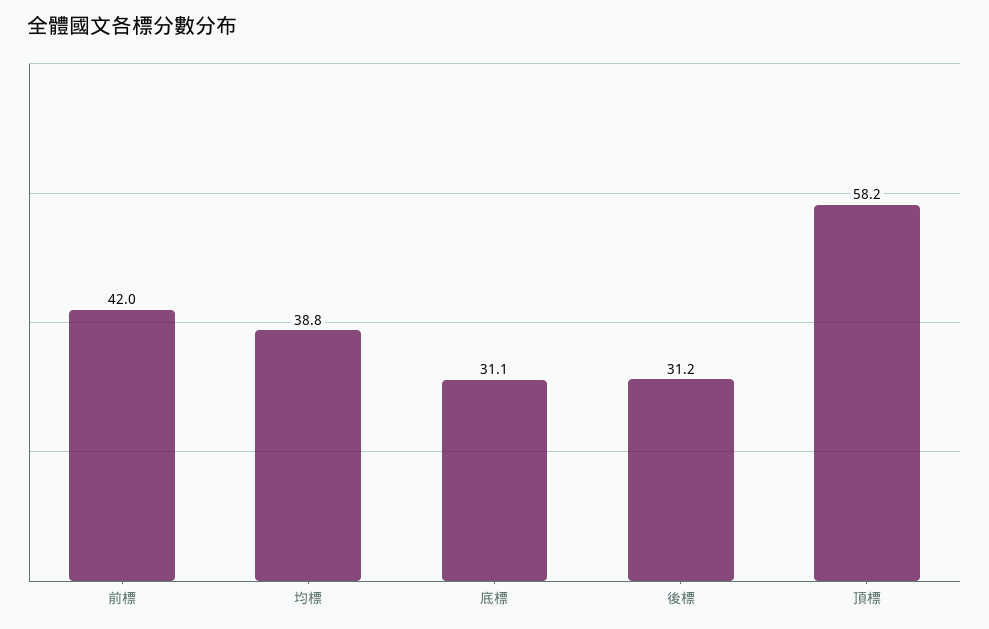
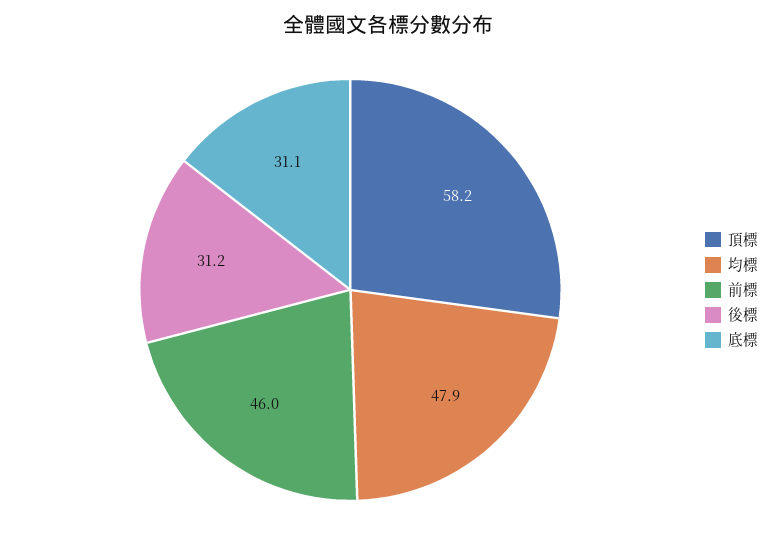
  {
-   "前標": 42,
+   "前標": 46,
-   "均標": 38.8,
+   "均標": 47.9,
    "底標": 31.1,
    "後標": 31.2,
    "頂標": 58.2
  }

